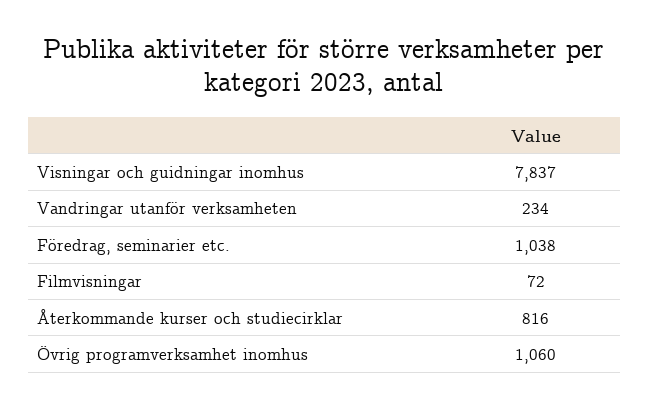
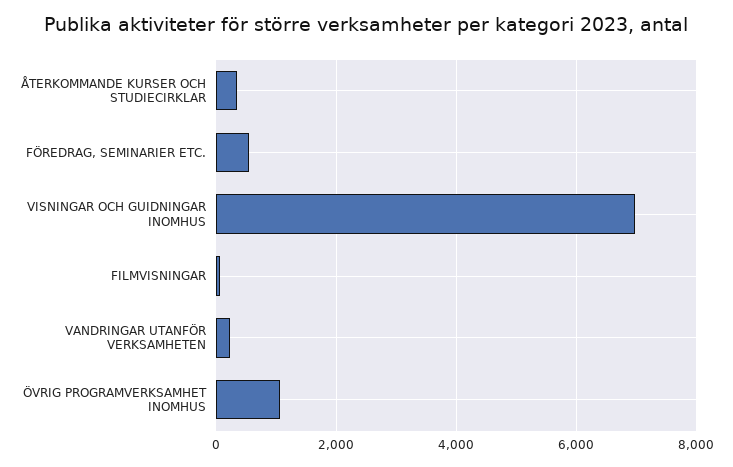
  {
-   "Visningar och guidningar inomhus": 7837,
+   "Visningar och guidningar inomhus": 7000,
    "Vandringar utanför verksamheten": 234,
-   "Föredrag, seminarier etc.": 1038,
+   "Föredrag, seminarier etc.": 600,
    "Filmvisningar": 72,
-   "Återkommande kurser och studiecirklar": 816,
+   "Återkommande kurser och studiecirklar": 400,
    "Övrig programverksamhet inomhus": 1060
  }

